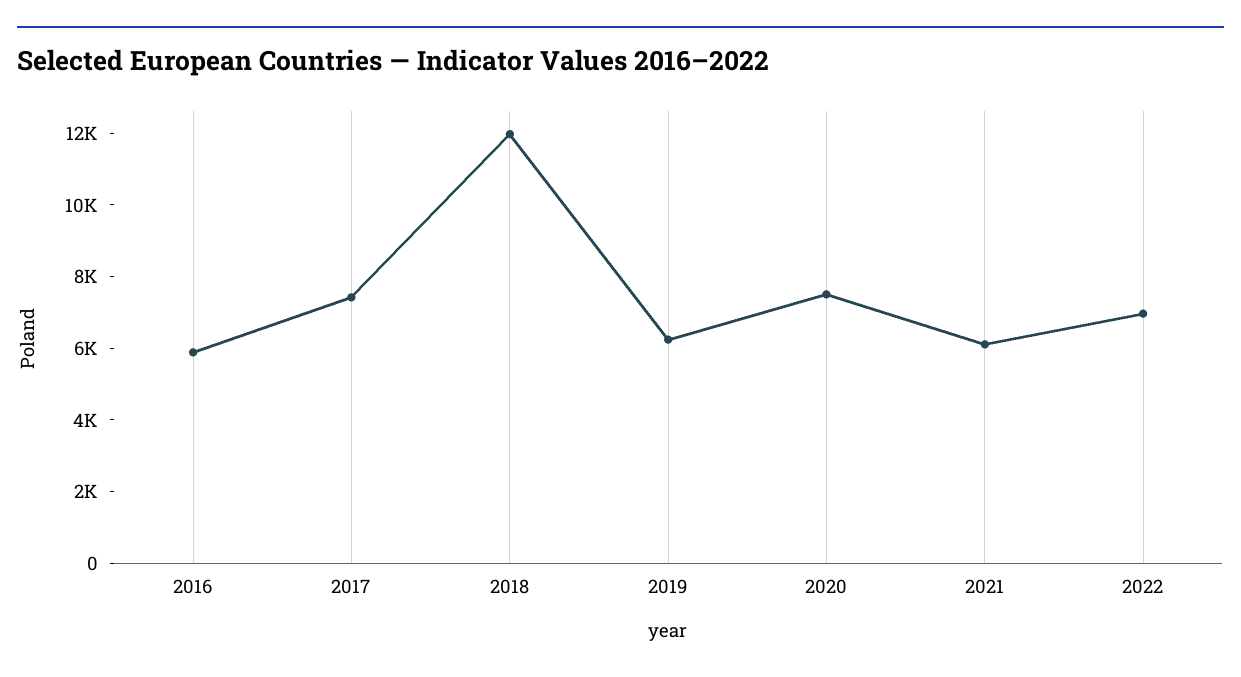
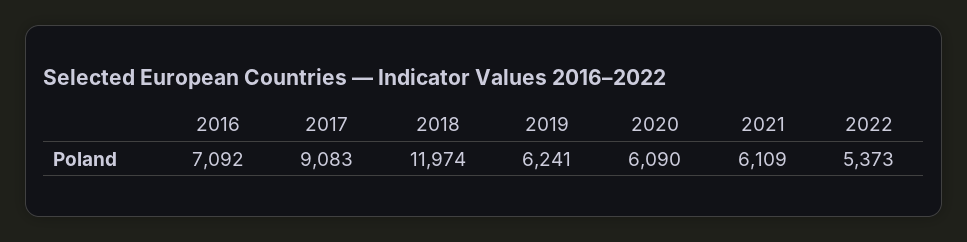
  {
-   "2016": 6000,
+   "2016": 7092,
-   "2017": 7500,
+   "2017": 9083,
    "2018": 11974,
    "2019": 6241,
-   "2020": 7500,
+   "2020": 6090,
    "2021": 6109,
-   "2022": 7000
+   "2022": 5373
  }

